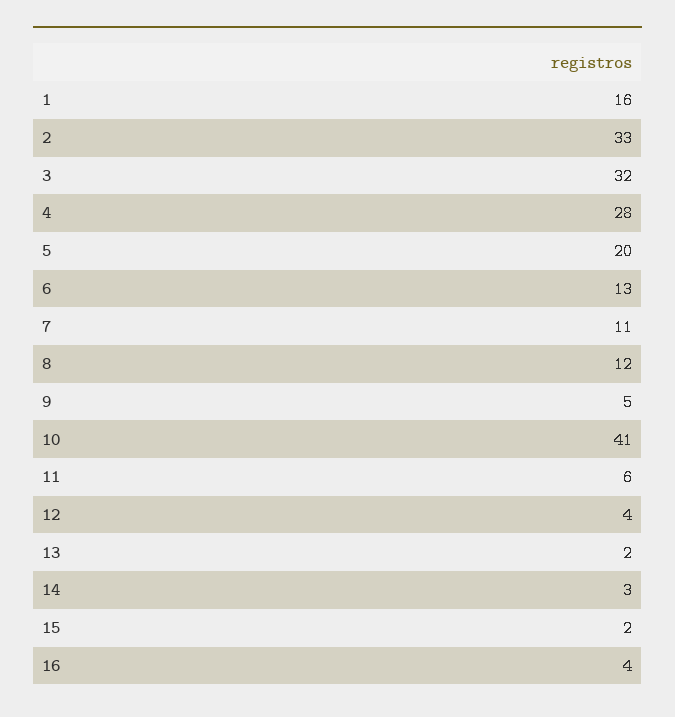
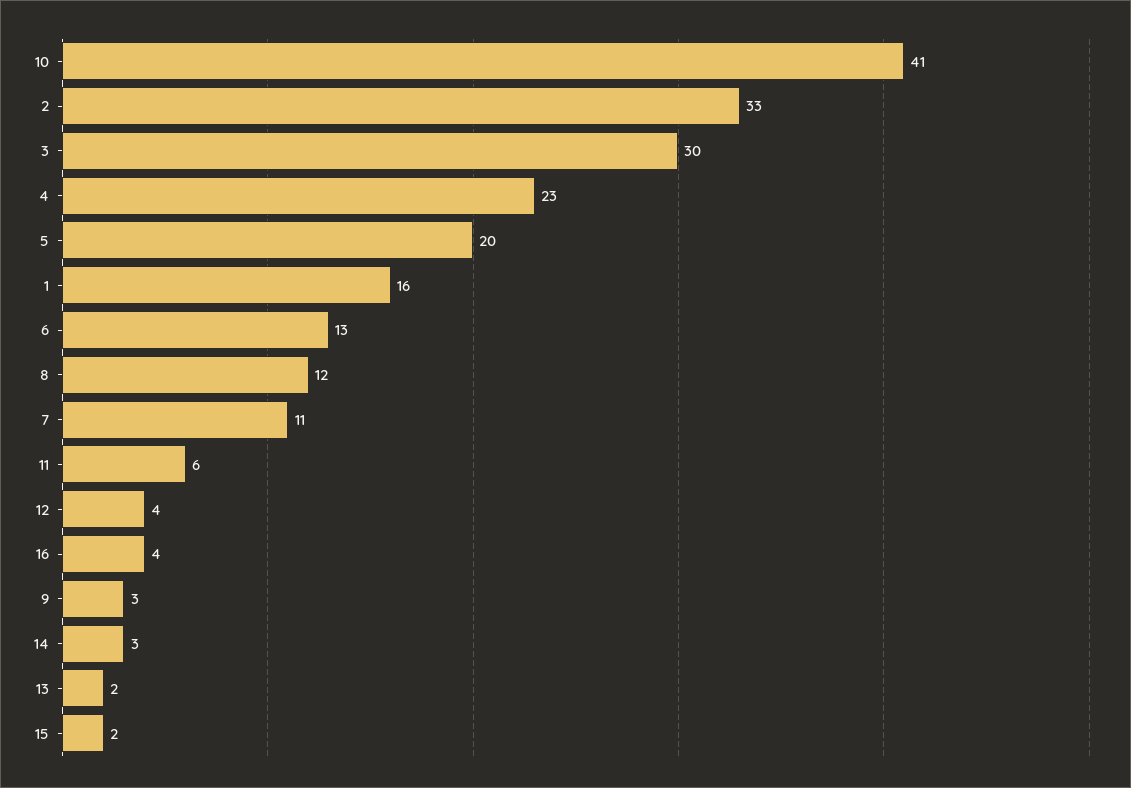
  {
    "1": 16,
    "2": 33,
-   "3": 32,
+   "3": 30,
-   "4": 28,
+   "4": 23,
    "5": 20,
    "6": 13,
    "7": 11,
    "8": 12,
-   "9": 5,
+   "9": 3,
    "10": 41,
    "11": 6,
    "12": 4,
    "13": 2,
    "14": 3,
    "15": 2,
    "16": 4
  }

